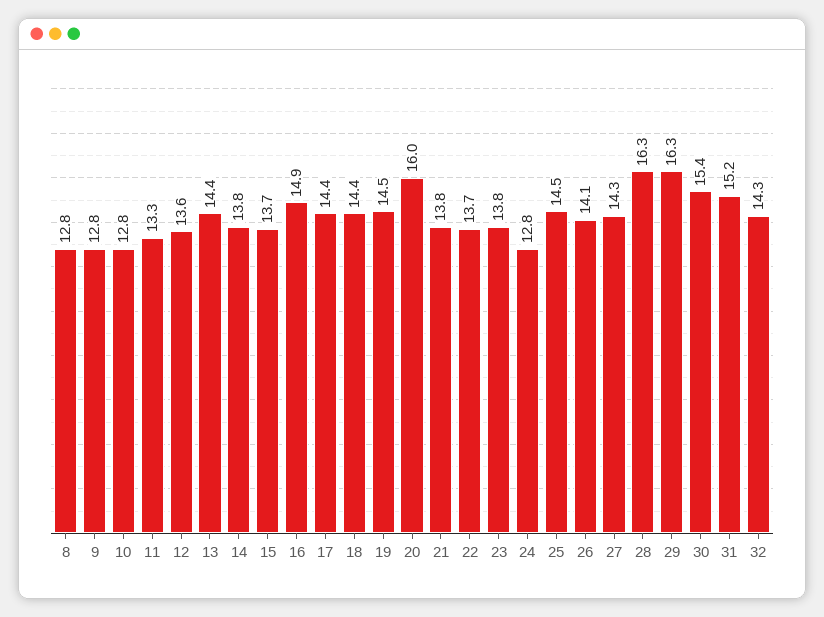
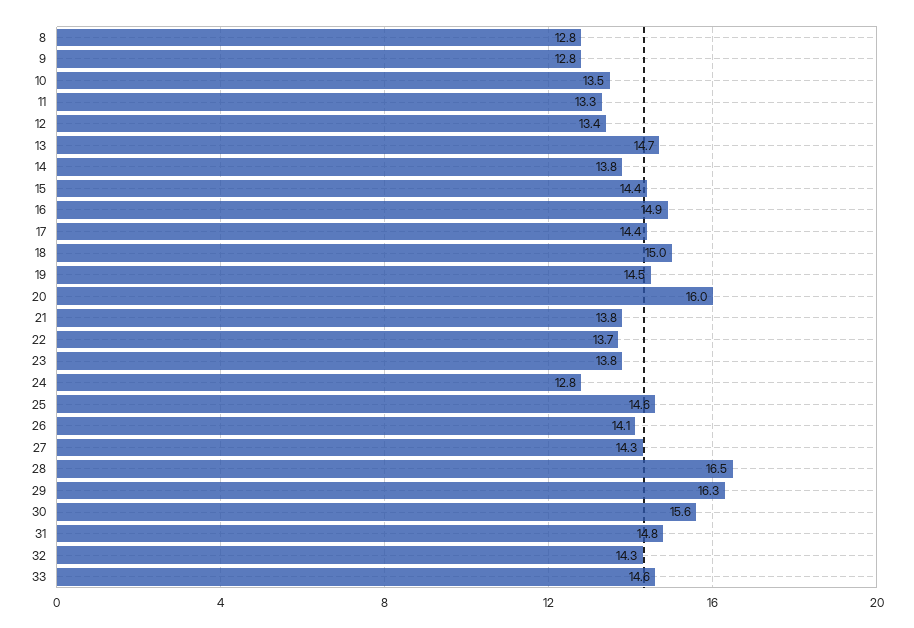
  {
    "8": 12.8,
    "9": 12.8,
-   "10": 12.8,
+   "10": 13.5,
    "11": 13.3,
-   "12": 13.6,
+   "12": 13.4,
-   "13": 14.4,
+   "13": 14.7,
    "14": 13.8,
-   "15": 13.7,
+   "15": 14.4,
    "16": 14.9,
    "17": 14.4,
-   "18": 14.4,
+   "18": 15,
    "19": 14.5,
    "20": 16,
    "21": 13.8,
    "22": 13.7,
    "23": 13.8,
    "24": 12.8,
-   "25": 14.5,
+   "25": 14.6,
    "26": 14.1,
    "27": 14.3,
-   "28": 16.3,
+   "28": 16.5,
    "29": 16.3,
-   "30": 15.4,
+   "30": 15.6,
-   "31": 15.2,
+   "31": 14.8,
-   "32": 14.3
+   "32": 14.3,
+   "33": 14.6
  }

